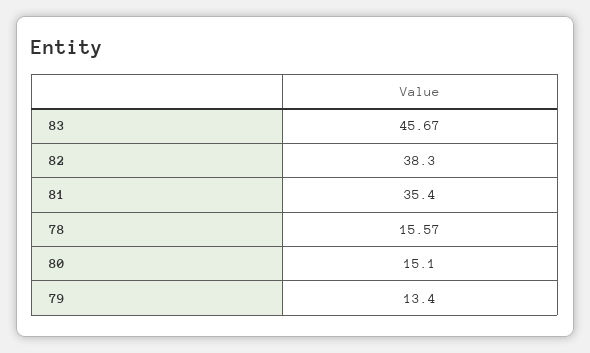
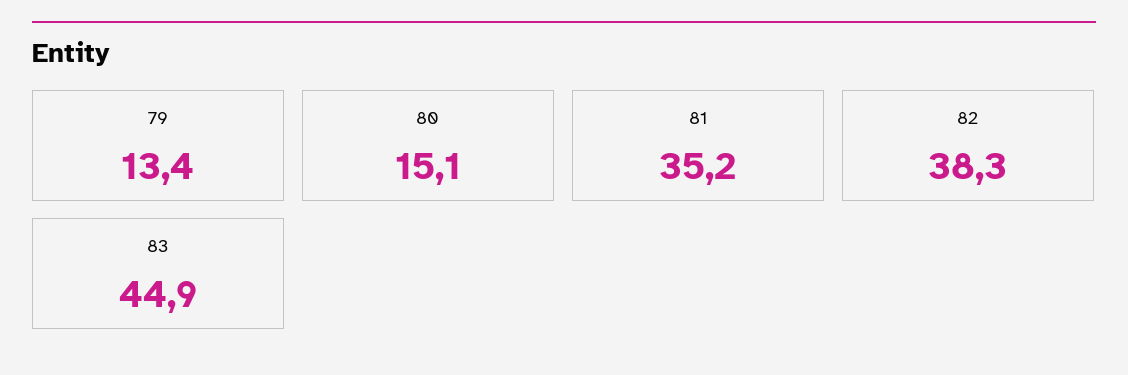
  {
-   "83": 45.67,
+   "83": 44.9,
    "82": 38.3,
-   "81": 35.4,
+   "81": 35.2,
-   "78": 15.57,
    "80": 15.1,
    "79": 13.4
  }

